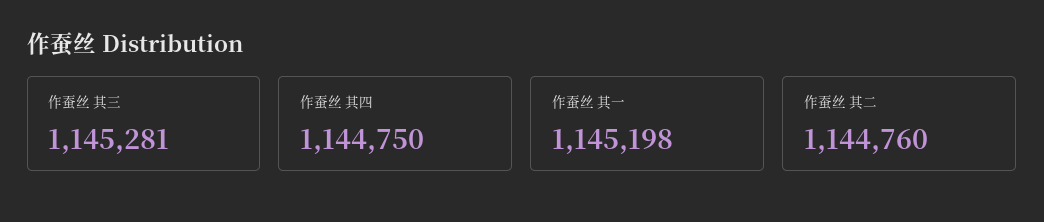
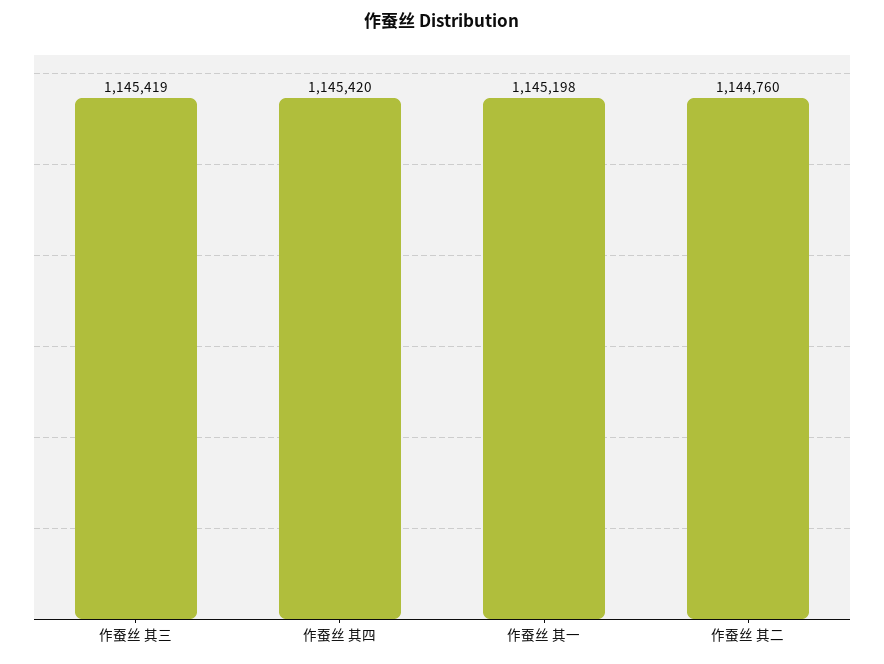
  {
-   "作蚕丝 其三": 1145281,
+   "作蚕丝 其三": 1145419,
-   "作蚕丝 其四": 1144750,
+   "作蚕丝 其四": 1145420,
    "作蚕丝 其一": 1145198,
    "作蚕丝 其二": 1144760
  }

